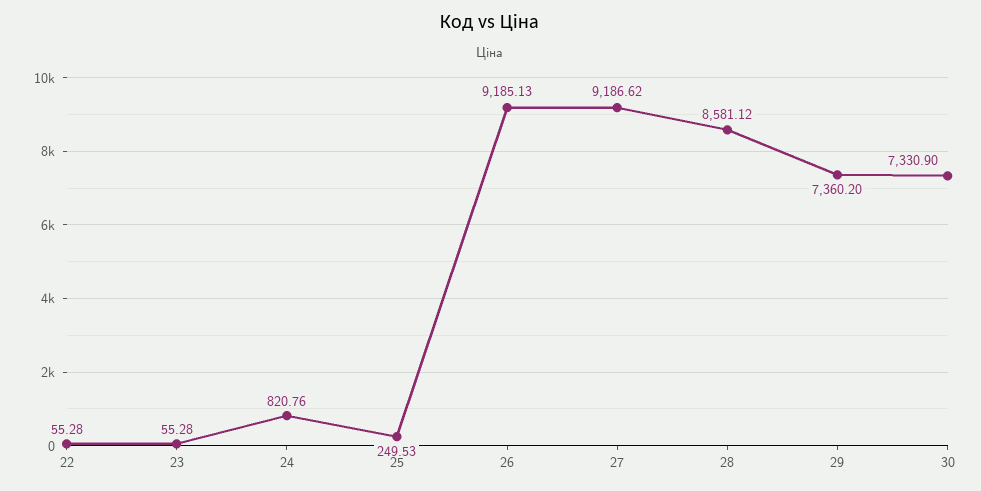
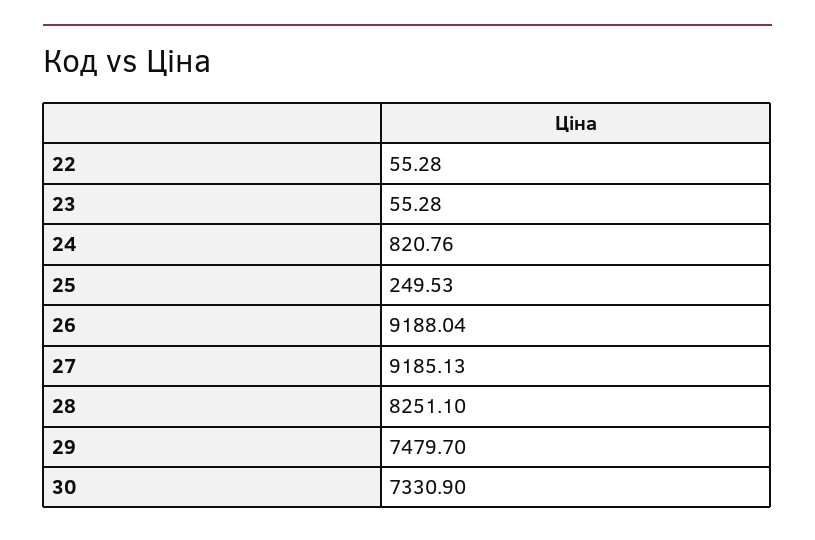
  {
    "22": 55.28,
    "23": 55.28,
    "24": 820.76,
    "25": 249.53,
-   "26": 9185.13,
+   "26": 9188.04,
-   "27": 9186.62,
+   "27": 9185.13,
-   "28": 8581.12,
+   "28": 8251.1,
-   "29": 7360.2,
+   "29": 7479.7,
    "30": 7330.9
  }

